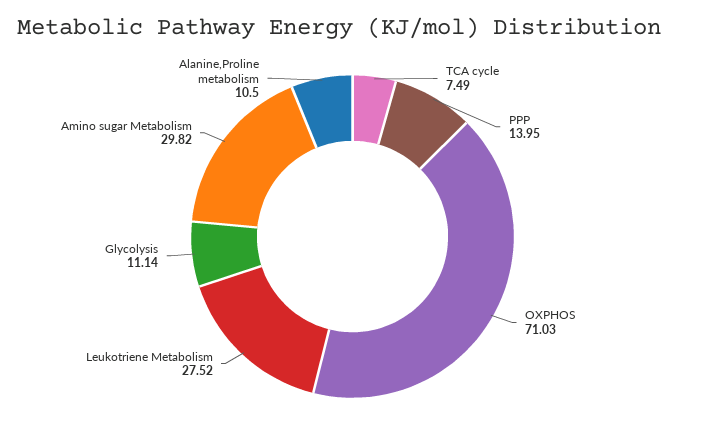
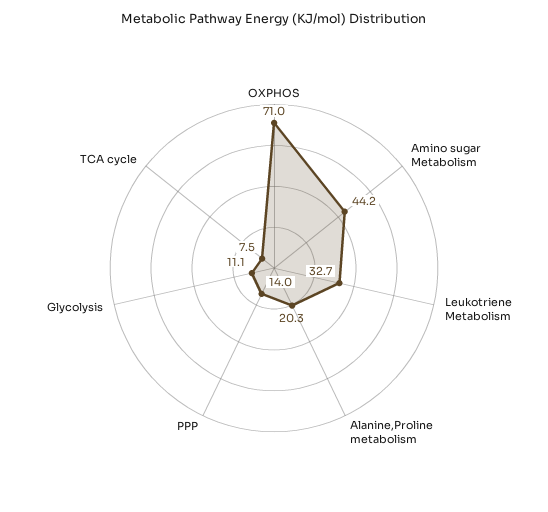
  {
    "TCA cycle": 7.49,
    "PPP": 13.95,
    "OXPHOS": 71.03,
-   "Leukotriene Metabolism": 27.52,
+   "Leukotriene Metabolism": 32.7,
    "Glycolysis": 11.14,
-   "Amino sugar Metabolism": 29.82,
+   "Amino sugar Metabolism": 44.2,
-   "Alanine,Proline metabolism": 10.5
+   "Alanine,Proline metabolism": 20.3
  }

